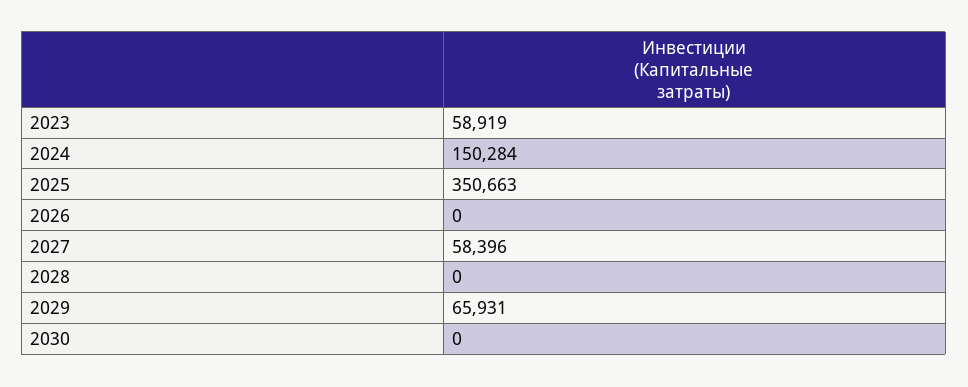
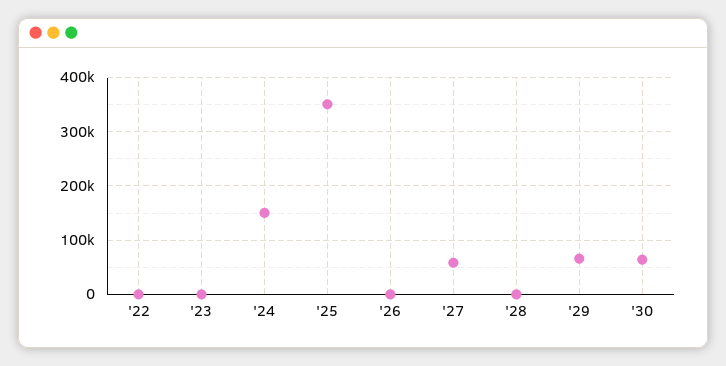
  {
-   "2023": 58919,
+   "2023": 0,
    "2024": 150284,
    "2025": 350663,
    "2026": 0,
    "2027": 58396,
    "2028": 0,
    "2029": 65931,
-   "2030": 0
+   "2030": 60000,
+   "'22": 0
  }

